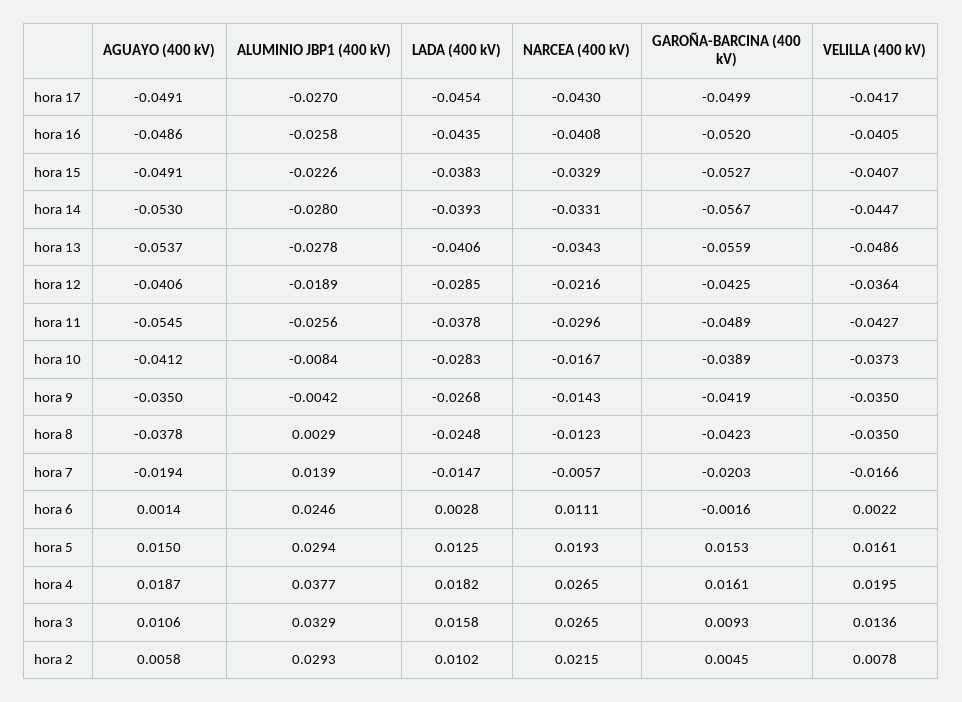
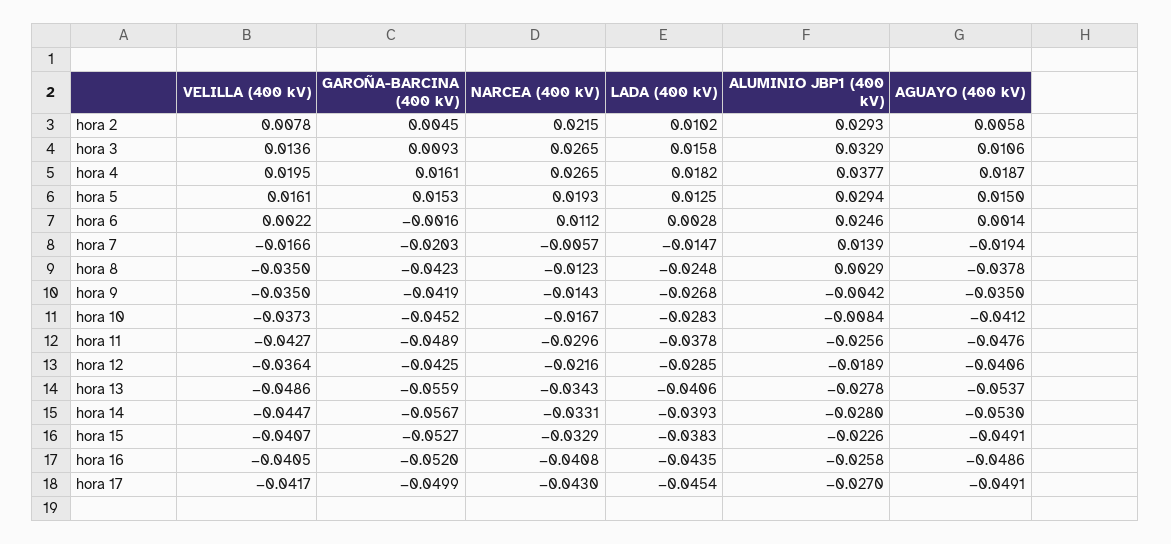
  {
    "AGUAYO (400 kV)": {
      "hora 17": -0.0491,
      "hora 16": -0.0486,
      "hora 15": -0.0491,
      "hora 14": -0.053,
      "hora 13": -0.0537,
      "hora 12": -0.0406,
-     "hora 11": -0.0545,
+     "hora 11": -0.0476,
      "hora 10": -0.0412,
      "hora 9": -0.035,
      "hora 8": -0.0378,
      "hora 7": -0.0194,
      "hora 6": 0.0014,
      "hora 5": 0.015,
      "hora 4": 0.0187,
      "hora 3": 0.0106,
      "hora 2": 0.0058
    },
    "ALUMINIO JBP1 (400 kV)": {
      "hora 17": -0.027,
      "hora 16": -0.0258,
      "hora 15": -0.0226,
      "hora 14": -0.028,
      "hora 13": -0.0278,
      "hora 12": -0.0189,
      "hora 11": -0.0256,
      "hora 10": -0.0084,
      "hora 9": -0.0042,
      "hora 8": 0.0029,
      "hora 7": 0.0139,
      "hora 6": 0.0246,
      "hora 5": 0.0294,
      "hora 4": 0.0377,
      "hora 3": 0.0329,
      "hora 2": 0.0293
    },
    "LADA (400 kV)": {
      "hora 17": -0.0454,
      "hora 16": -0.0435,
      "hora 15": -0.0383,
      "hora 14": -0.0393,
      "hora 13": -0.0406,
      "hora 12": -0.0285,
      "hora 11": -0.0378,
      "hora 10": -0.0283,
      "hora 9": -0.0268,
      "hora 8": -0.0248,
      "hora 7": -0.0147,
      "hora 6": 0.0028,
      "hora 5": 0.0125,
      "hora 4": 0.0182,
      "hora 3": 0.0158,
      "hora 2": 0.0102
    },
    "NARCEA (400 kV)": {
      "hora 17": -0.043,
      "hora 16": -0.0408,
      "hora 15": -0.0329,
      "hora 14": -0.0331,
      "hora 13": -0.0343,
      "hora 12": -0.0216,
      "hora 11": -0.0296,
      "hora 10": -0.0167,
      "hora 9": -0.0143,
      "hora 8": -0.0123,
      "hora 7": -0.0057,
-     "hora 6": 0.0111,
+     "hora 6": 0.0112,
      "hora 5": 0.0193,
      "hora 4": 0.0265,
      "hora 3": 0.0265,
      "hora 2": 0.0215
    },
    "GAROÑA-BARCINA (400 kV)": {
      "hora 17": -0.0499,
      "hora 16": -0.052,
      "hora 15": -0.0527,
      "hora 14": -0.0567,
      "hora 13": -0.0559,
      "hora 12": -0.0425,
      "hora 11": -0.0489,
-     "hora 10": -0.0389,
+     "hora 10": -0.0452,
      "hora 9": -0.0419,
      "hora 8": -0.0423,
      "hora 7": -0.0203,
      "hora 6": -0.0016,
      "hora 5": 0.0153,
      "hora 4": 0.0161,
      "hora 3": 0.0093,
      "hora 2": 0.0045
    },
    "VELILLA (400 kV)": {
      "hora 17": -0.0417,
      "hora 16": -0.0405,
      "hora 15": -0.0407,
      "hora 14": -0.0447,
      "hora 13": -0.0486,
      "hora 12": -0.0364,
      "hora 11": -0.0427,
      "hora 10": -0.0373,
      "hora 9": -0.035,
      "hora 8": -0.035,
      "hora 7": -0.0166,
      "hora 6": 0.0022,
      "hora 5": 0.0161,
      "hora 4": 0.0195,
      "hora 3": 0.0136,
      "hora 2": 0.0078
    }
  }

